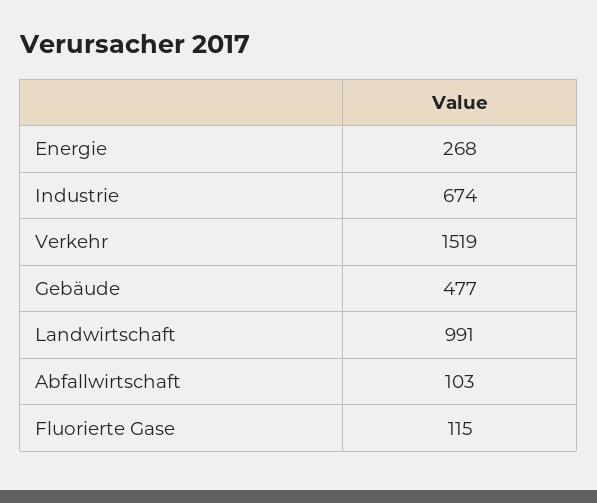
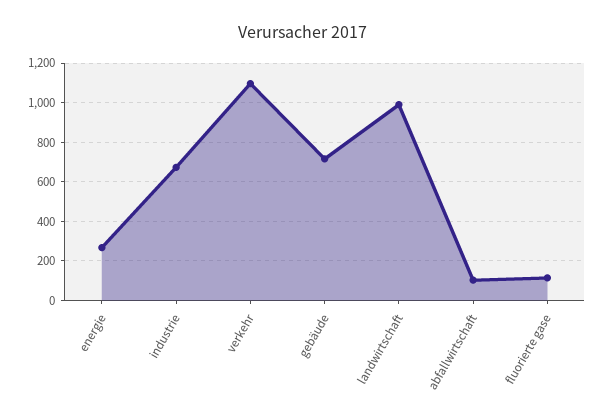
  {
    "Energie": 268,
    "Industrie": 674,
-   "Verkehr": 1519,
+   "Verkehr": 1100,
-   "Gebäude": 477,
+   "Gebäude": 700,
    "Landwirtschaft": 991,
    "Abfallwirtschaft": 103,
    "Fluorierte Gase": 115
  }

